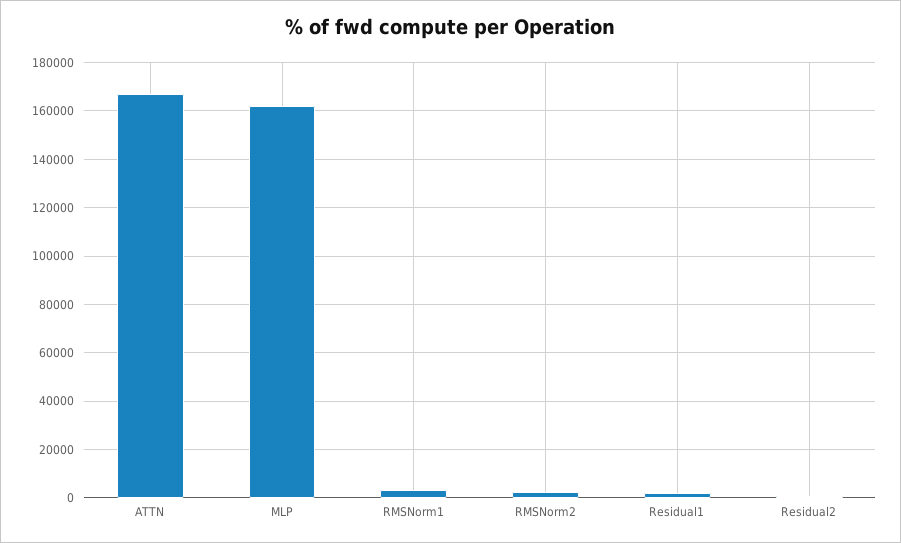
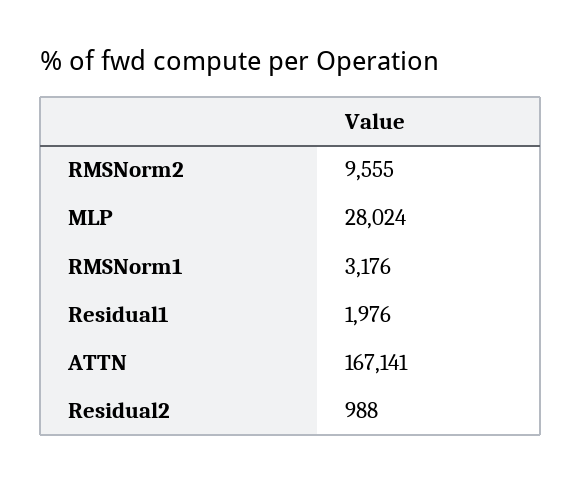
  {
    "ATTN": 167141,
-   "MLP": 162500,
+   "MLP": 28024,
    "RMSNorm1": 3176,
-   "RMSNorm2": 2500,
+   "RMSNorm2": 9555,
    "Residual1": 1976,
    "Residual2": 988
  }

